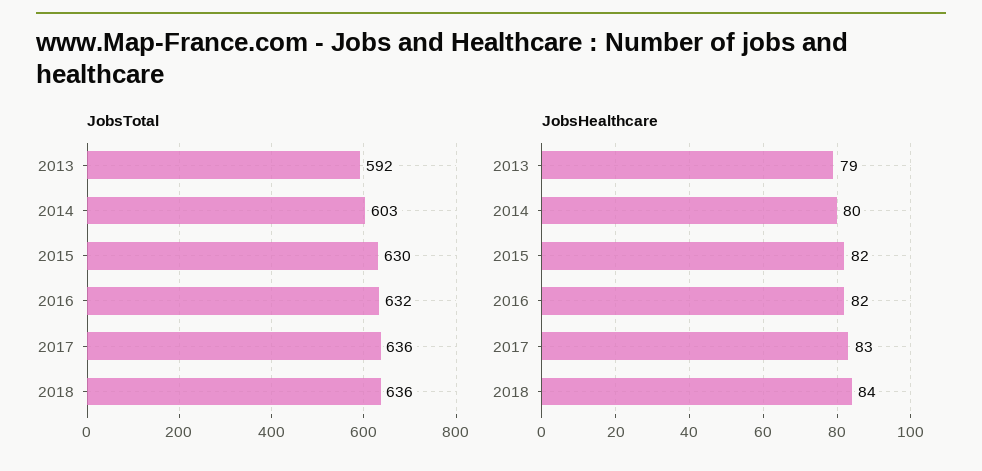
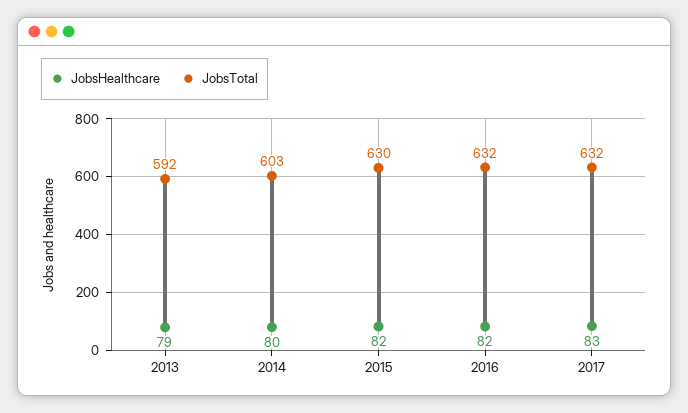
  {
    "JobsTotal": {
      "2013": 592,
      "2014": 603,
      "2015": 630,
      "2016": 632,
-     "2017": 636,
+     "2017": 632
-     "2018": 636
    },
    "JobsHealthcare": {
      "2013": 79,
      "2014": 80,
      "2015": 82,
      "2016": 82,
-     "2017": 83,
+     "2017": 83
-     "2018": 84
    }
  }

